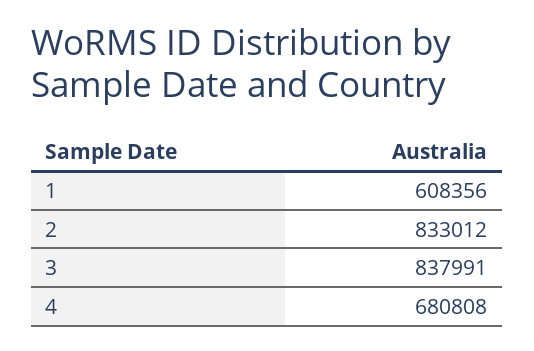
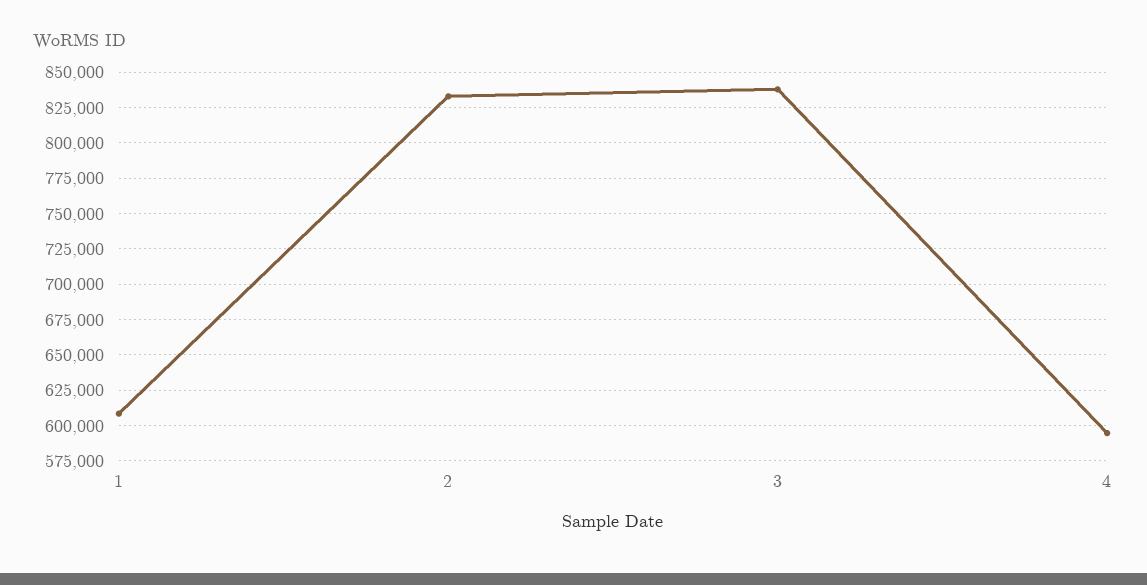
  {
    "1": 608356,
    "2": 833012,
    "3": 837991,
-   "4": 680808
+   "4": 595000
  }

